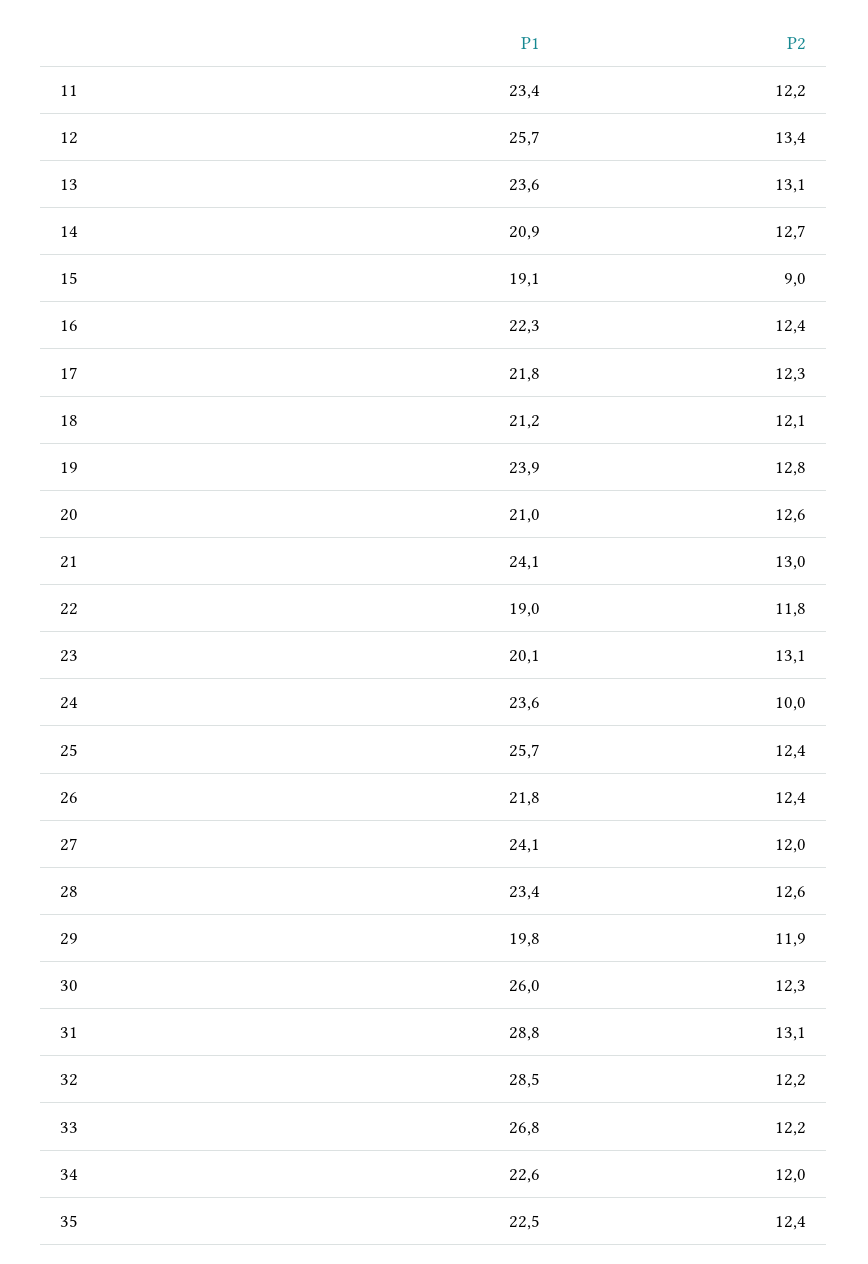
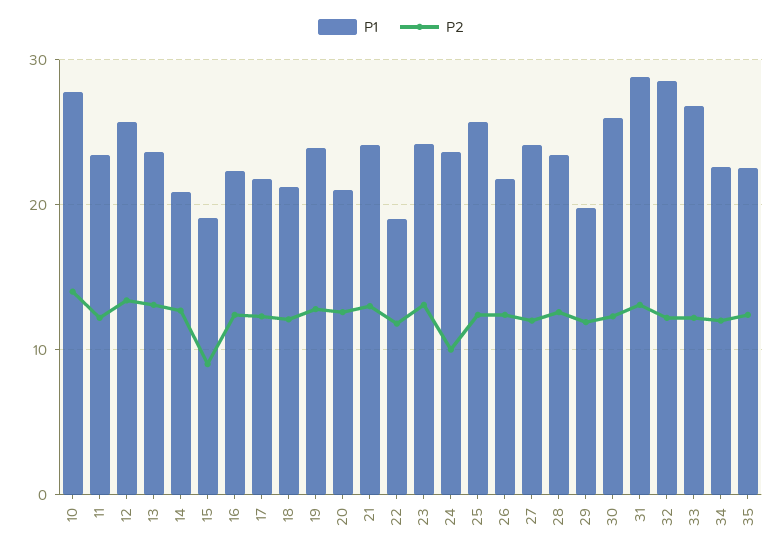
  {
    "P1": {
      "11": 23.4,
      "12": 25.7,
      "13": 23.6,
      "14": 20.9,
      "15": 19.1,
      "16": 22.3,
      "17": 21.8,
      "18": 21.2,
      "19": 23.9,
      "20": 21,
      "21": 24.1,
      "22": 19,
-     "23": 20.1,
+     "23": 24,
      "24": 23.6,
      "25": 25.7,
      "26": 21.8,
      "27": 24.1,
      "28": 23.4,
      "29": 19.8,
      "30": 26,
      "31": 28.8,
      "32": 28.5,
      "33": 26.8,
      "34": 22.6,
-     "35": 22.5
+     "35": 22.5,
+     "10": 28
    },
    "P2": {
      "11": 12.2,
      "12": 13.4,
      "13": 13.1,
      "14": 12.7,
      "15": 9,
      "16": 12.4,
      "17": 12.3,
      "18": 12.1,
      "19": 12.8,
      "20": 12.6,
      "21": 13,
      "22": 11.8,
      "23": 13.1,
      "24": 10,
      "25": 12.4,
      "26": 12.4,
      "27": 12,
      "28": 12.6,
      "29": 11.9,
      "30": 12.3,
      "31": 13.1,
      "32": 12.2,
      "33": 12.2,
      "34": 12,
-     "35": 12.4
+     "35": 12.4,
+     "10": 14
    }
  }

